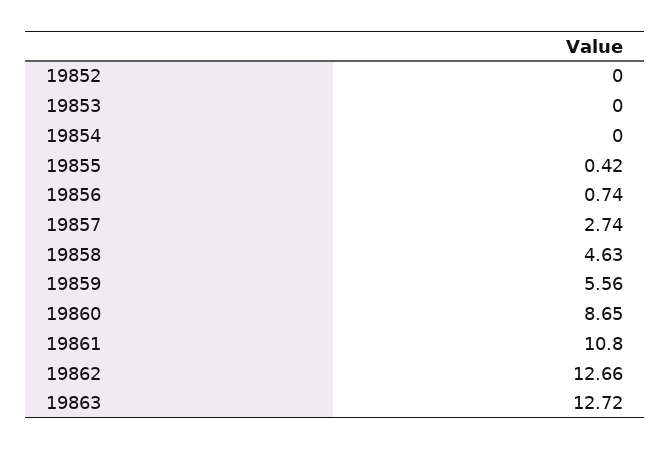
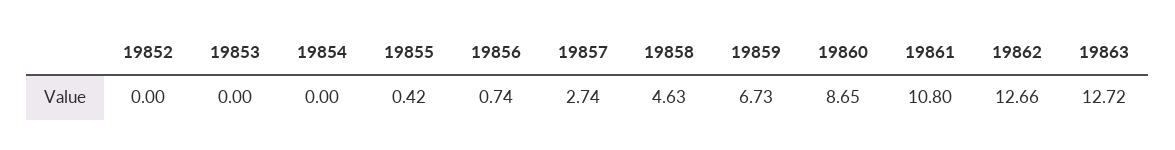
  {
    "19852": 0,
    "19853": 0,
    "19854": 0,
    "19855": 0.42,
    "19856": 0.74,
    "19857": 2.74,
    "19858": 4.63,
-   "19859": 5.56,
+   "19859": 6.73,
    "19860": 8.65,
    "19861": 10.8,
    "19862": 12.66,
    "19863": 12.72
  }

